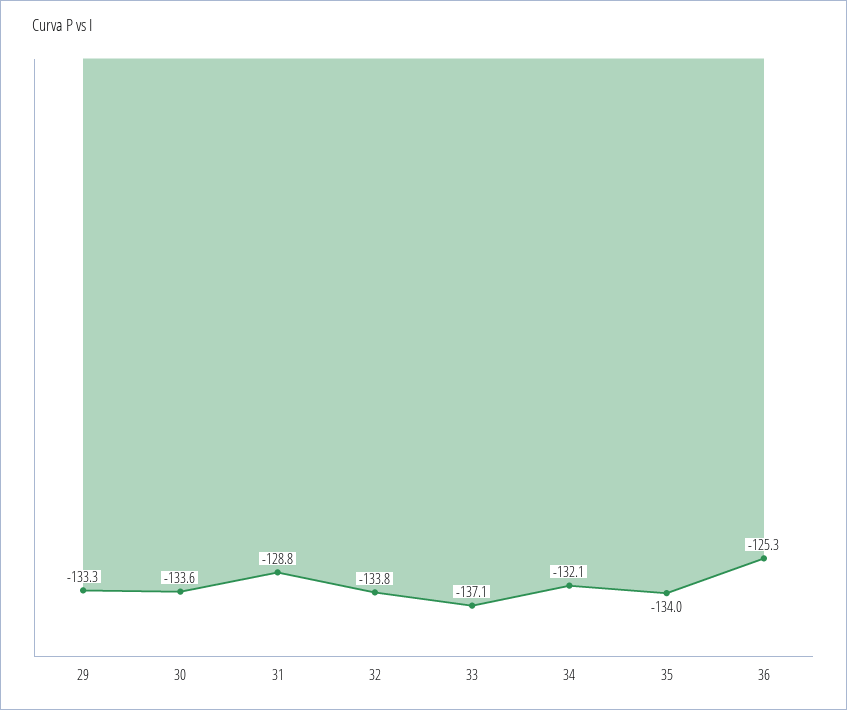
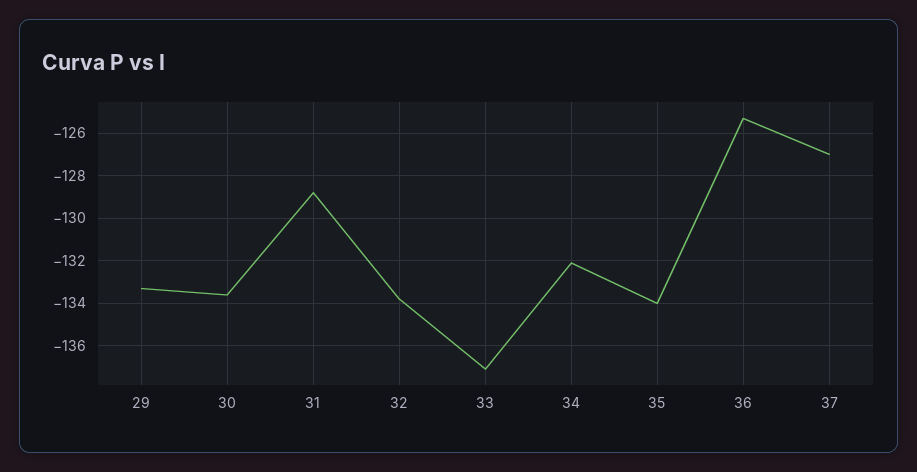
  {
    "29": -133.3,
    "30": -133.6,
    "31": -128.8,
    "32": -133.8,
    "33": -137.1,
    "34": -132.1,
    "35": -134,
-   "36": -125.3
+   "36": -125.3,
+   "37": -127
  }

